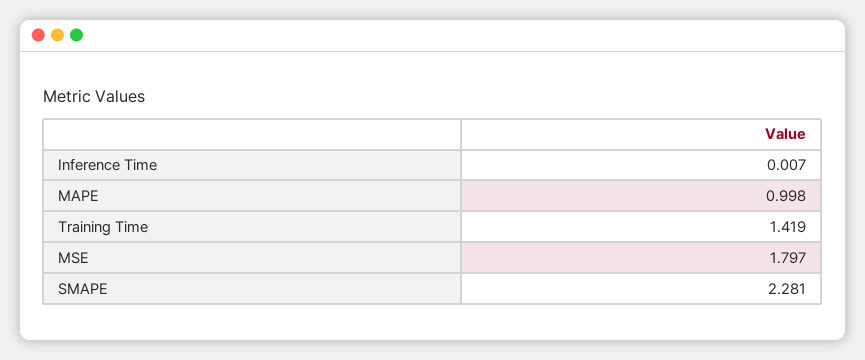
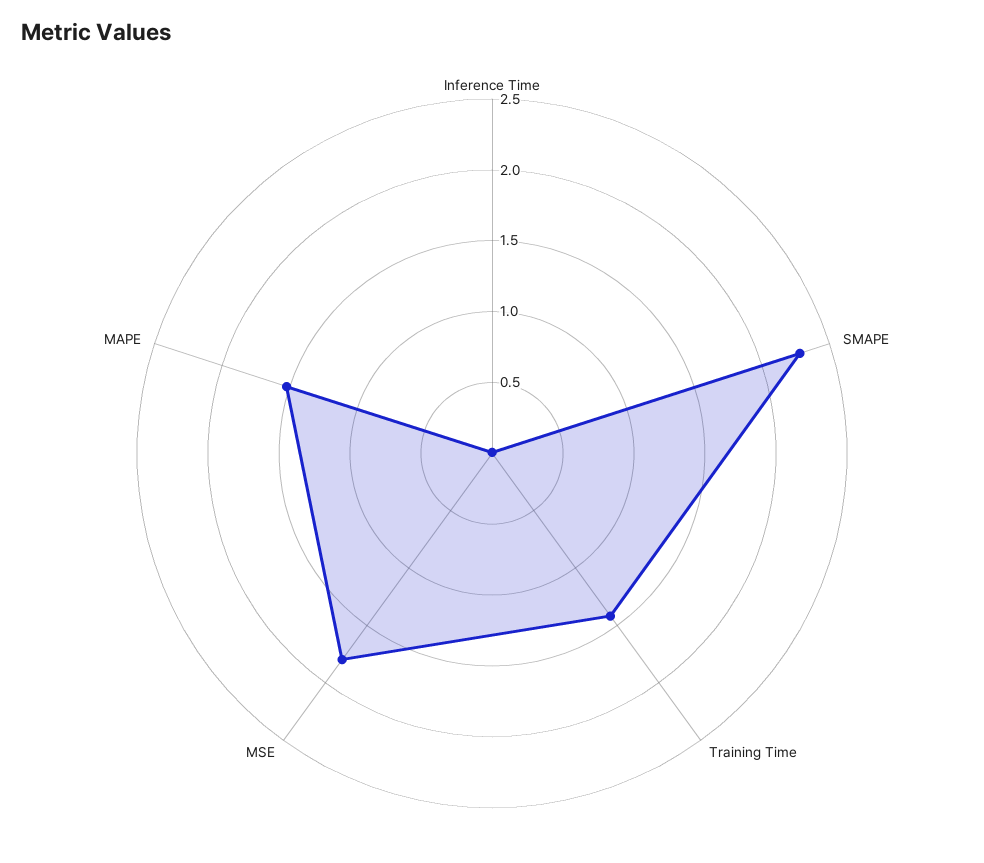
  {
    "Inference Time": 0.007,
-   "MAPE": 0.998,
+   "MAPE": 1.5,
    "Training Time": 1.419,
    "MSE": 1.797,
    "SMAPE": 2.281
  }

